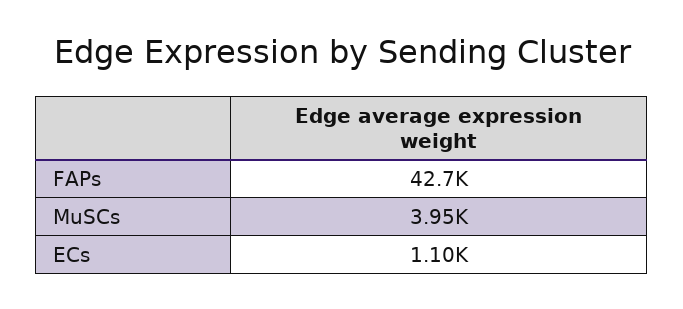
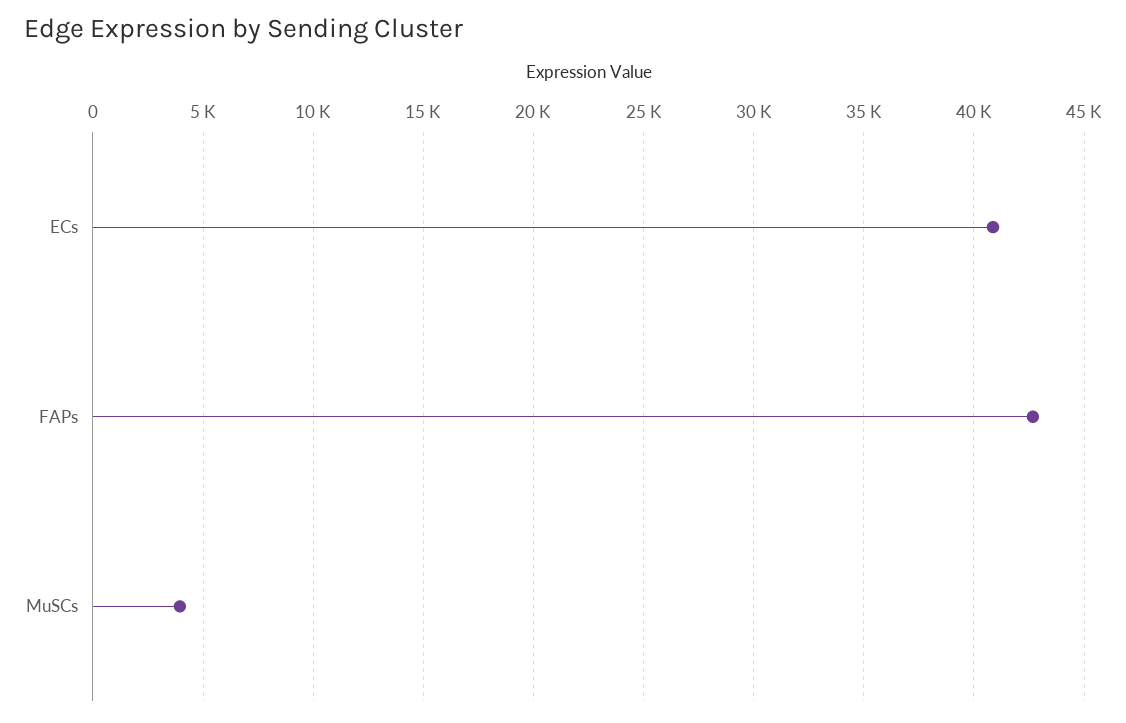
  {
    "FAPs": 42700,
    "MuSCs": 3950,
-   "ECs": 1100
+   "ECs": 41000
  }

